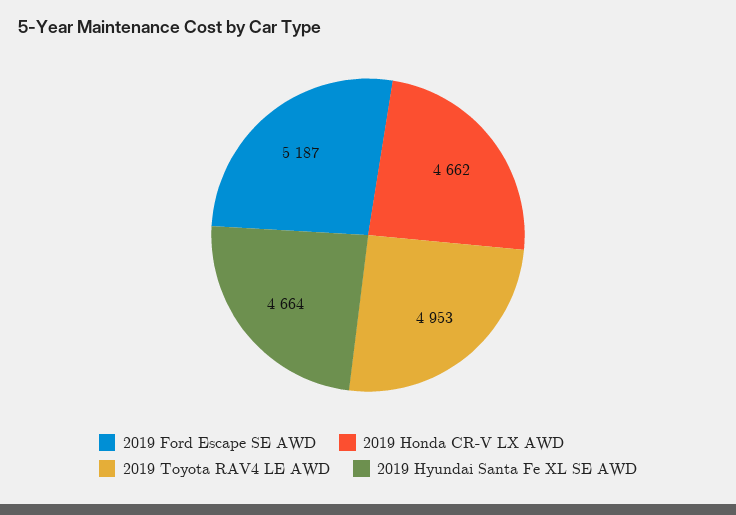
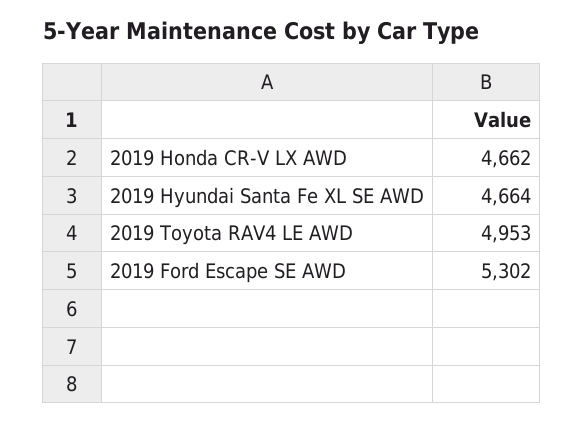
  {
-   "2019 Ford Escape SE AWD": 5187,
+   "2019 Ford Escape SE AWD": 5302,
    "2019 Honda CR-V LX AWD": 4662,
    "2019 Toyota RAV4 LE AWD": 4953,
    "2019 Hyundai Santa Fe XL SE AWD": 4664
  }

